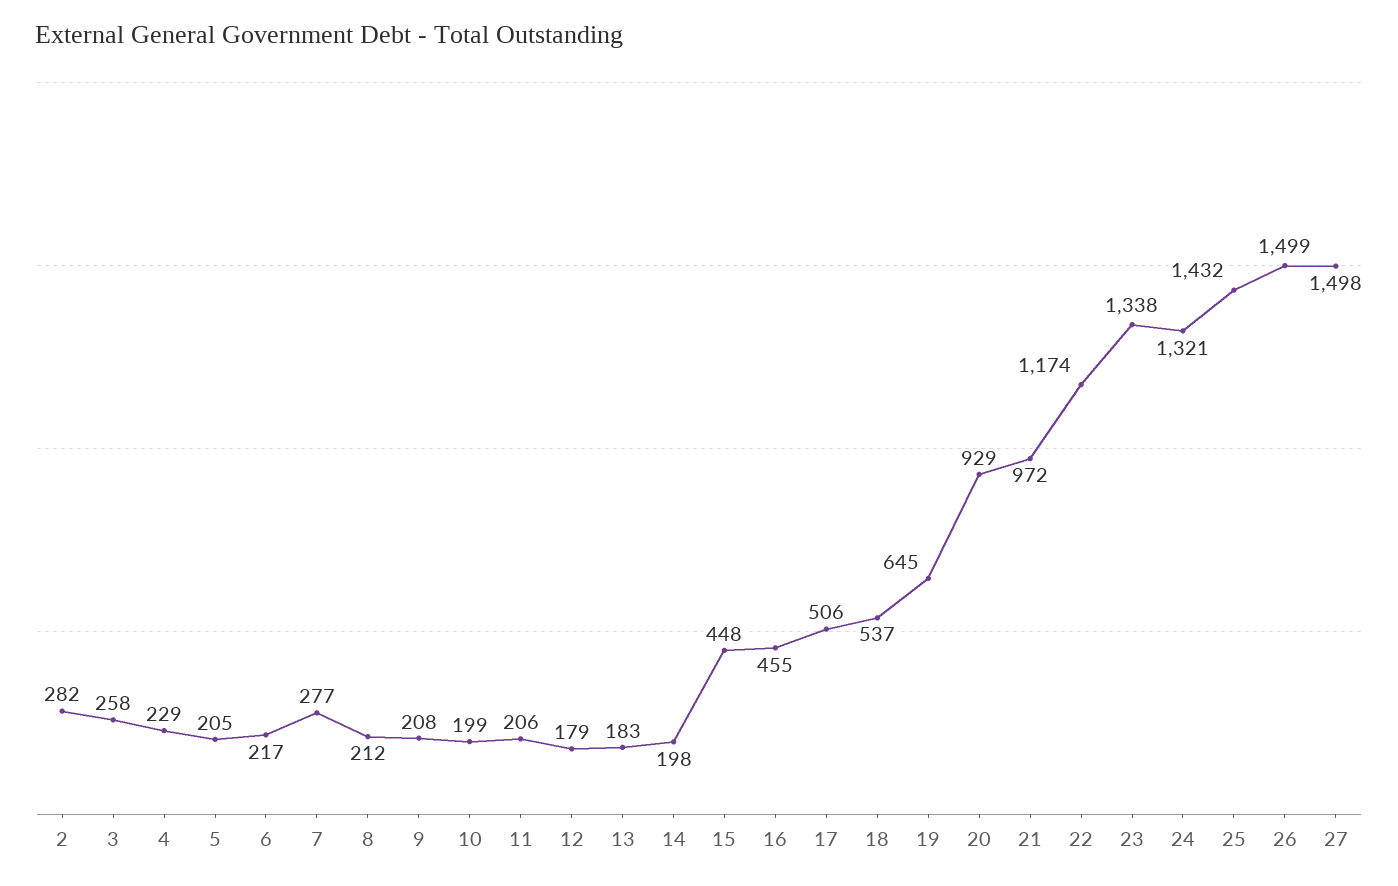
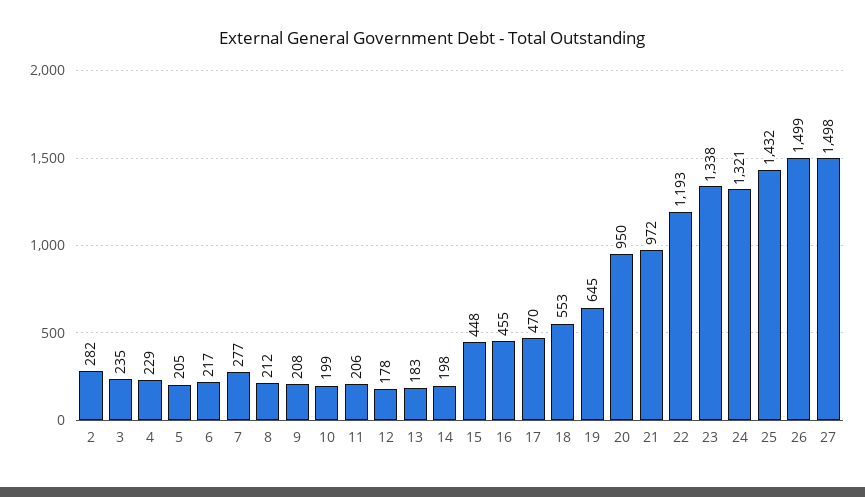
  {
    "2": 282,
-   "3": 258,
+   "3": 235,
    "4": 229,
    "5": 205,
    "6": 217,
    "7": 277,
    "8": 212,
    "9": 208,
    "10": 199,
    "11": 206,
-   "12": 179,
+   "12": 178,
    "13": 183,
    "14": 198,
    "15": 448,
    "16": 455,
-   "17": 506,
+   "17": 470,
-   "18": 537,
+   "18": 553,
    "19": 645,
-   "20": 929,
+   "20": 950,
    "21": 972,
-   "22": 1174,
+   "22": 1193,
    "23": 1338,
    "24": 1321,
    "25": 1432,
    "26": 1499,
    "27": 1498
  }

